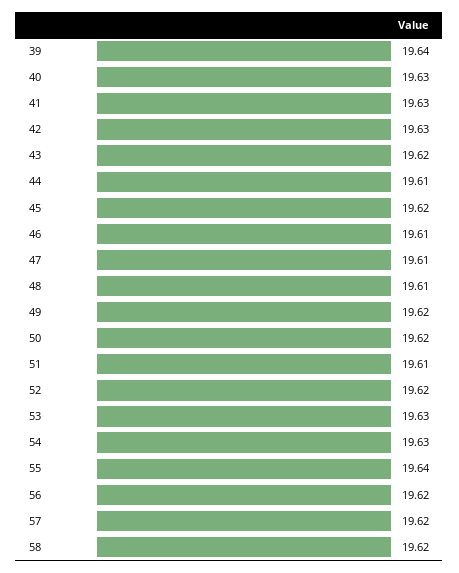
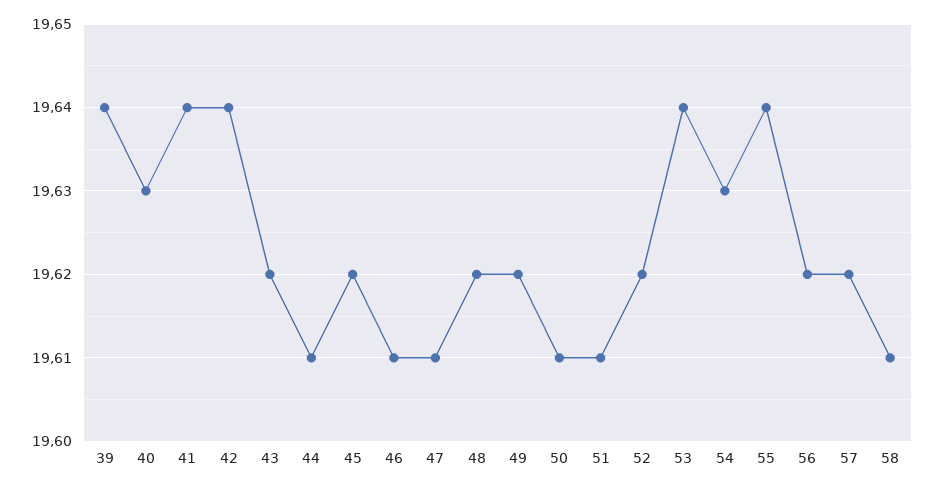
  {
    "39": 19.64,
    "40": 19.63,
-   "41": 19.63,
+   "41": 19.64,
-   "42": 19.63,
+   "42": 19.64,
    "43": 19.62,
    "44": 19.61,
    "45": 19.62,
    "46": 19.61,
    "47": 19.61,
-   "48": 19.61,
+   "48": 19.62,
    "49": 19.62,
-   "50": 19.62,
+   "50": 19.61,
    "51": 19.61,
    "52": 19.62,
-   "53": 19.63,
+   "53": 19.64,
    "54": 19.63,
    "55": 19.64,
    "56": 19.62,
    "57": 19.62,
-   "58": 19.62
+   "58": 19.61
  }

